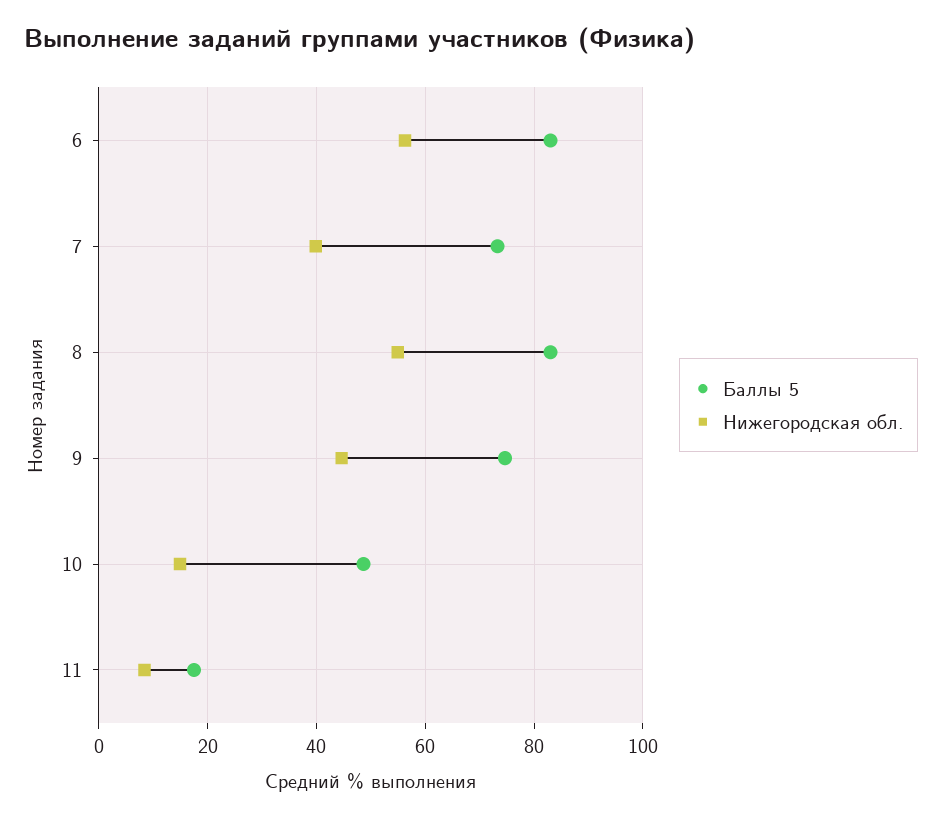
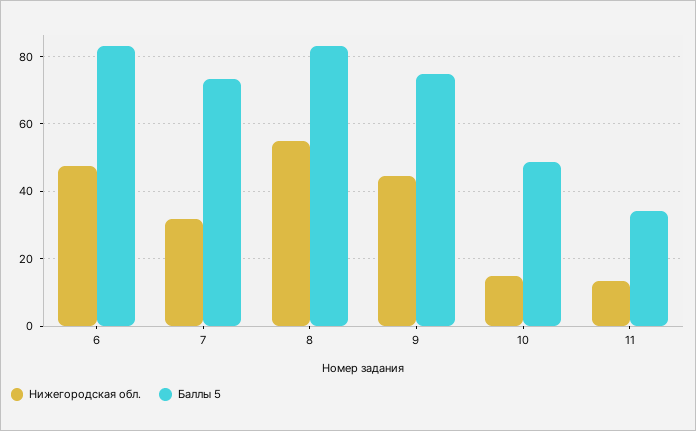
  {
    "Баллы 5": {
      "6": 84,
      "7": 74,
      "8": 84,
      "9": 74,
      "10": 48,
-     "11": 18
+     "11": 34
    },
    "Нижегородская обл.": {
-     "6": 56,
+     "6": 48,
-     "7": 40,
+     "7": 32,
      "8": 54,
      "9": 44,
      "10": 14,
-     "11": 8
+     "11": 14
    }
  }

